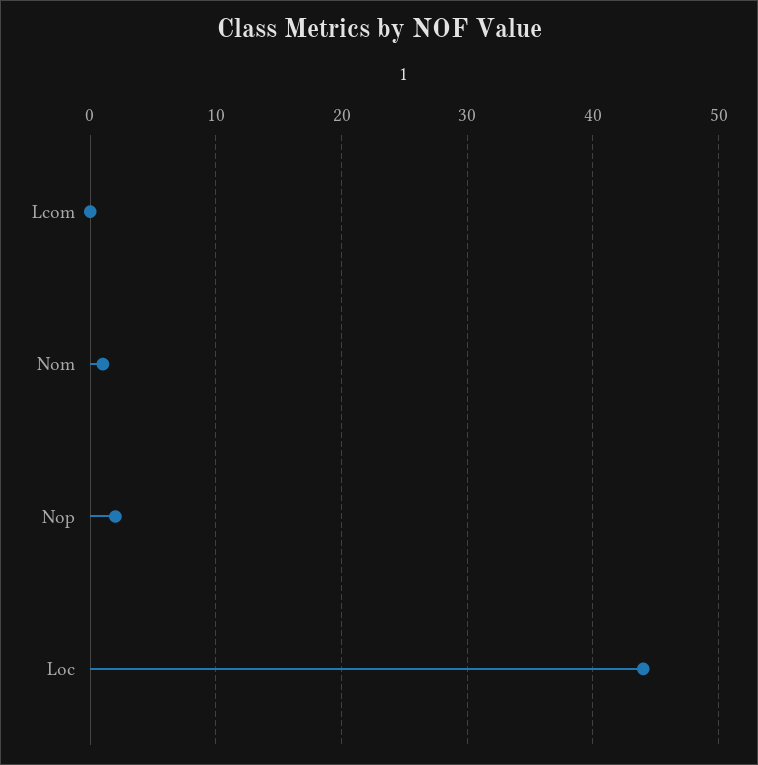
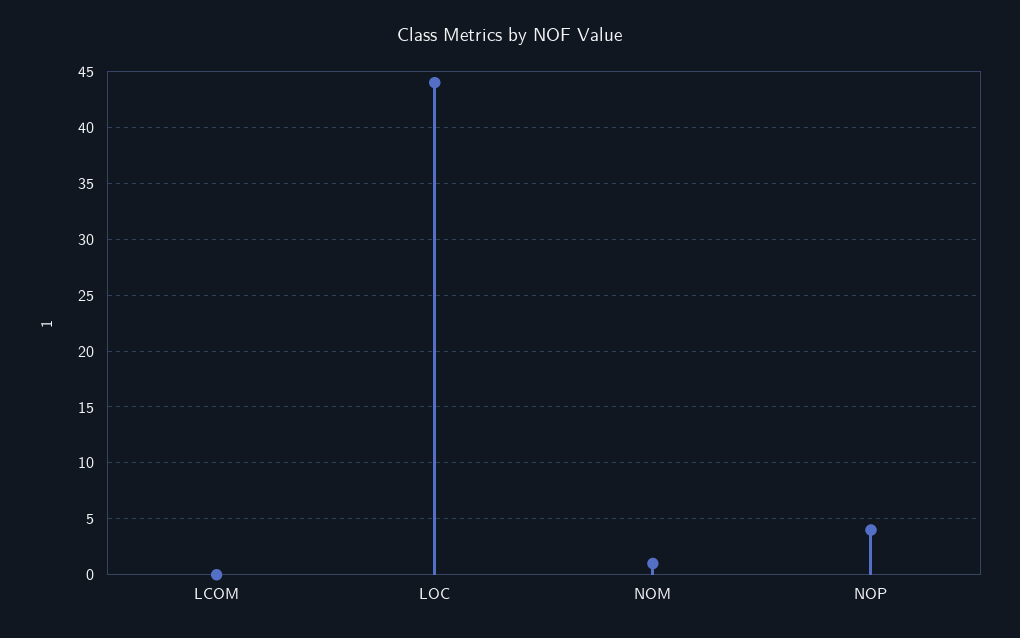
  {
    "Lcom": 0,
    "Nom": 1,
-   "Nop": 2,
+   "Nop": 4,
    "Loc": 44
  }

